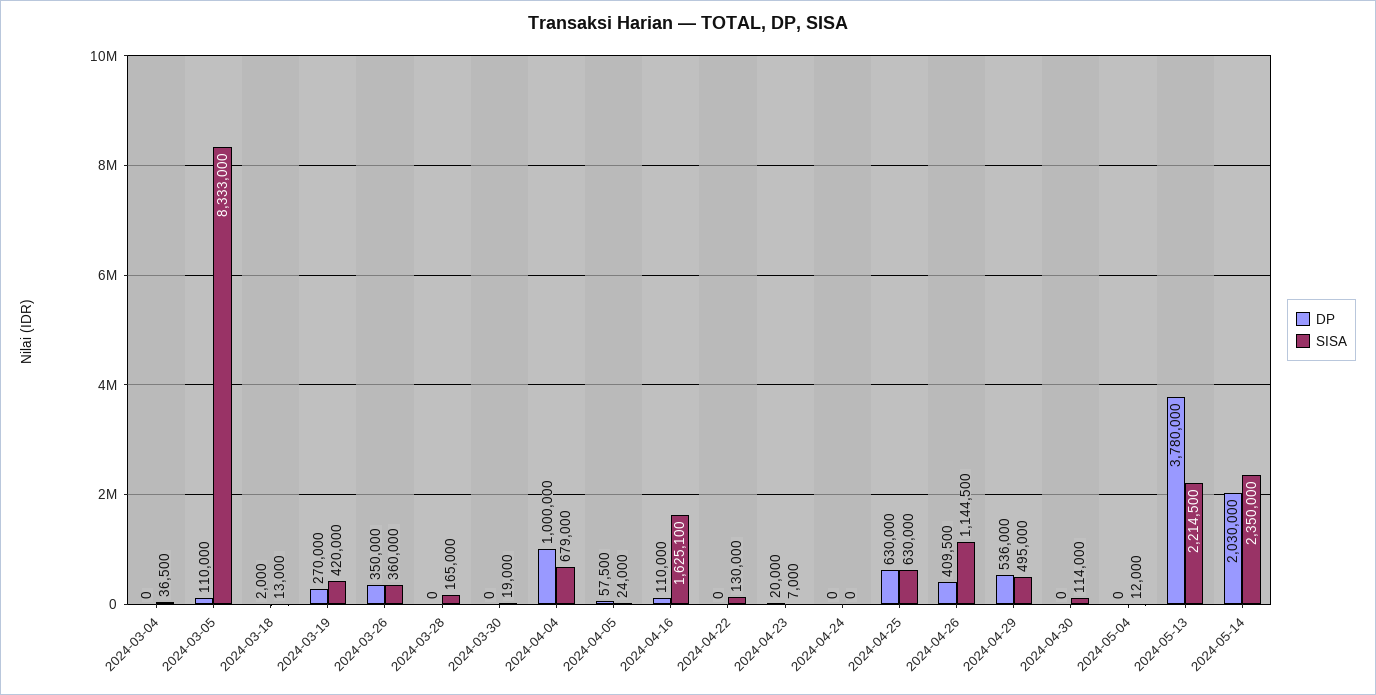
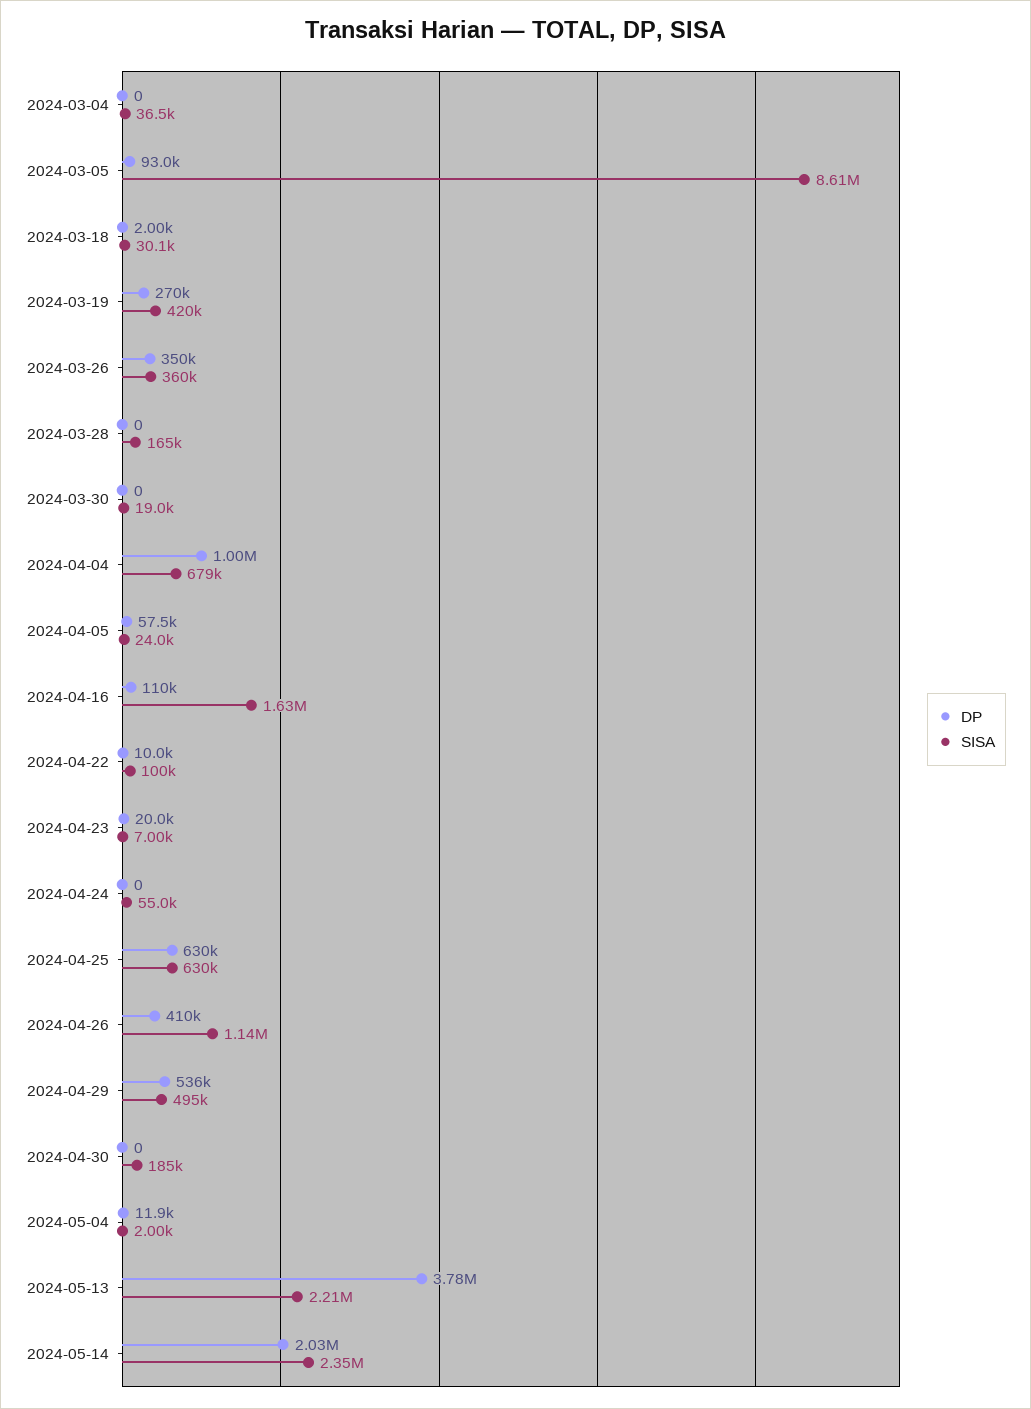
  {
    "DP": {
      "2024-03-04": 0,
-     "2024-03-05": 110000,
+     "2024-03-05": 93000,
      "2024-03-18": 2000,
      "2024-03-19": 270000,
      "2024-03-26": 350000,
      "2024-03-28": 0,
      "2024-03-30": 0,
      "2024-04-04": 1000000,
      "2024-04-05": 57500,
      "2024-04-16": 110000,
-     "2024-04-22": 0,
+     "2024-04-22": 10000,
      "2024-04-23": 20000,
      "2024-04-24": 0,
      "2024-04-25": 630000,
      "2024-04-26": 409500,
      "2024-04-29": 536000,
      "2024-04-30": 0,
-     "2024-05-04": 0,
+     "2024-05-04": 11900,
      "2024-05-13": 3780000,
      "2024-05-14": 2030000
    },
    "SISA": {
      "2024-03-04": 36500,
-     "2024-03-05": 8333000,
+     "2024-03-05": 8610000,
-     "2024-03-18": 13000,
+     "2024-03-18": 30100,
      "2024-03-19": 420000,
      "2024-03-26": 360000,
      "2024-03-28": 165000,
      "2024-03-30": 19000,
      "2024-04-04": 679000,
      "2024-04-05": 24000,
      "2024-04-16": 1625100,
-     "2024-04-22": 130000,
+     "2024-04-22": 100000,
      "2024-04-23": 7000,
-     "2024-04-24": 0,
+     "2024-04-24": 55000,
      "2024-04-25": 630000,
      "2024-04-26": 1144500,
      "2024-04-29": 495000,
-     "2024-04-30": 114000,
+     "2024-04-30": 185000,
-     "2024-05-04": 12000,
+     "2024-05-04": 2000,
      "2024-05-13": 2214500,
      "2024-05-14": 2350000
    }
  }

